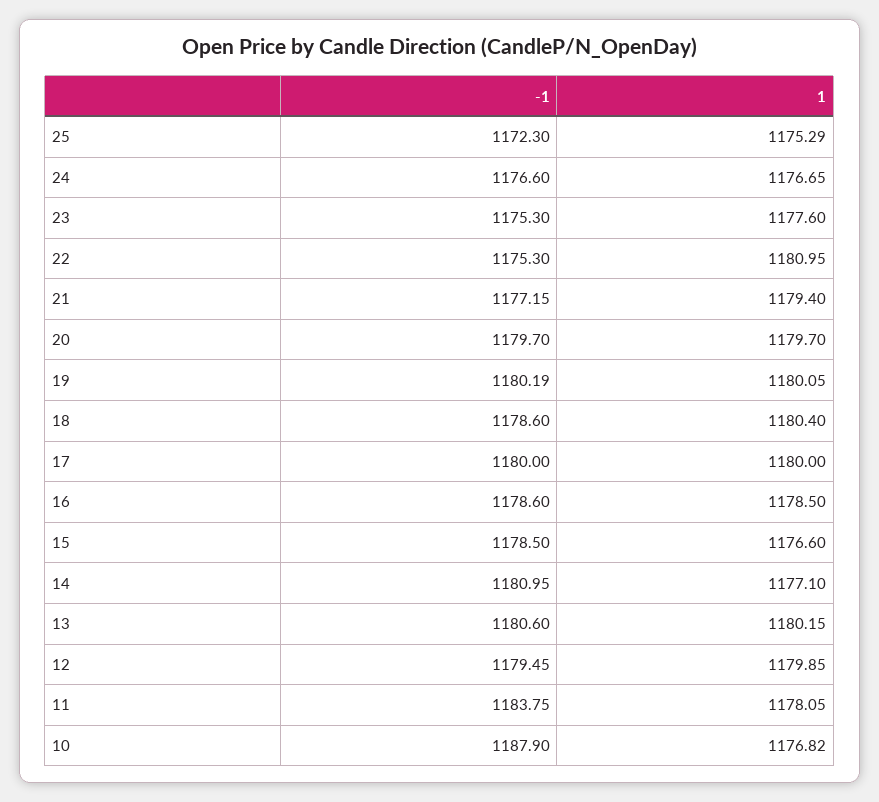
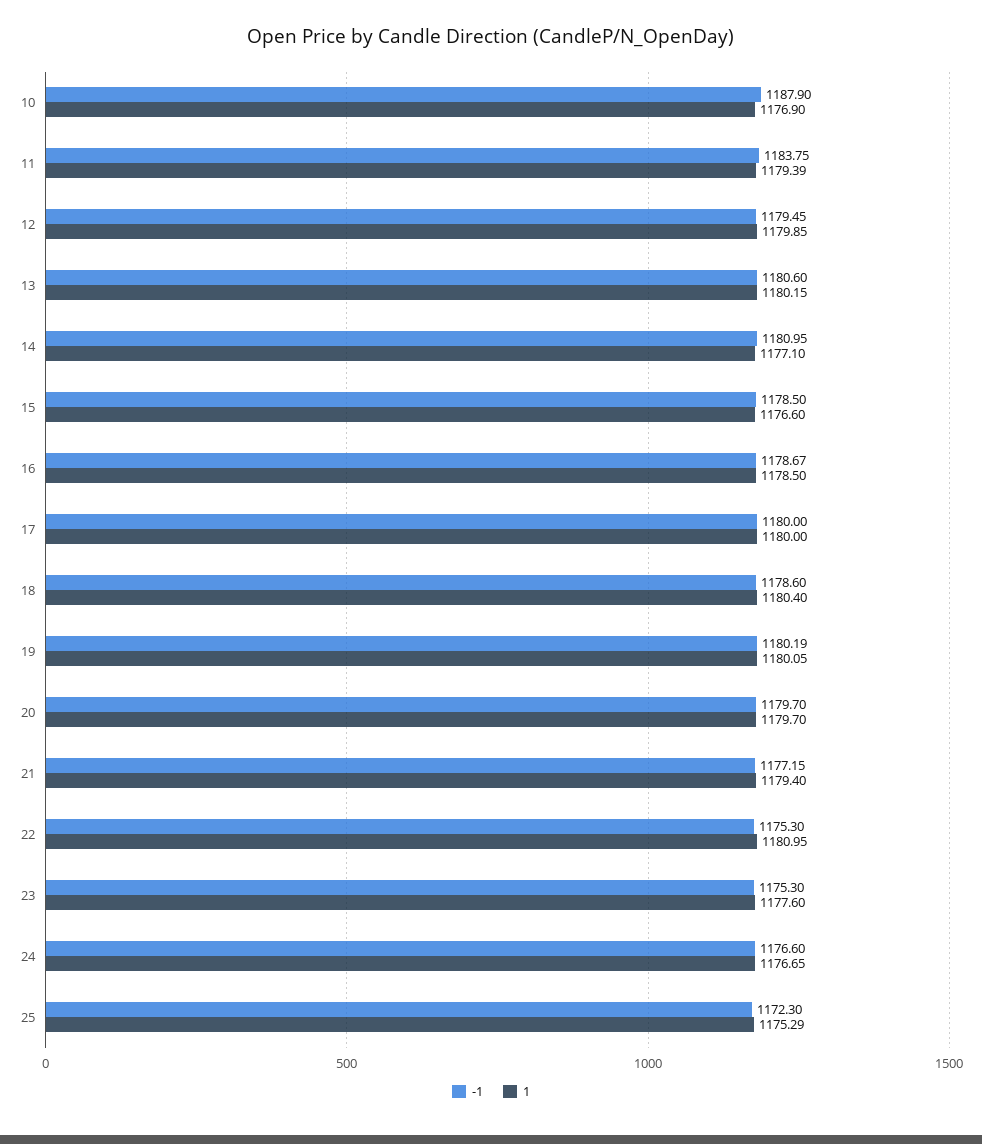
  {
    "-1": {
      "25": 1172.3,
      "24": 1176.6,
      "23": 1175.3,
      "22": 1175.3,
      "21": 1177.15,
      "20": 1179.7,
      "19": 1180.19,
      "18": 1178.6,
      "17": 1180,
-     "16": 1178.6,
+     "16": 1178.67,
      "15": 1178.5,
      "14": 1180.95,
      "13": 1180.6,
      "12": 1179.45,
      "11": 1183.75,
      "10": 1187.9
    },
    "1": {
      "25": 1175.29,
      "24": 1176.65,
      "23": 1177.6,
      "22": 1180.95,
      "21": 1179.4,
      "20": 1179.7,
      "19": 1180.05,
      "18": 1180.4,
      "17": 1180,
      "16": 1178.5,
      "15": 1176.6,
      "14": 1177.1,
      "13": 1180.15,
      "12": 1179.85,
-     "11": 1178.05,
+     "11": 1179.39,
-     "10": 1176.82
+     "10": 1176.9
    }
  }

